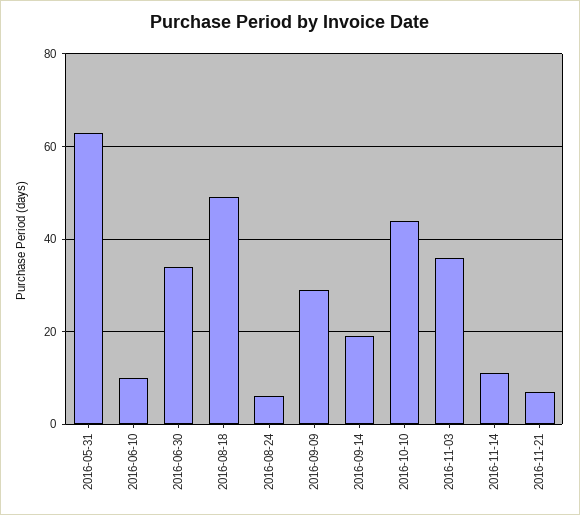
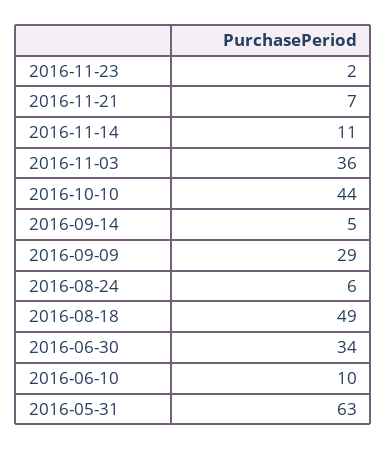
  {
    "2016-05-31": 63,
    "2016-06-10": 10,
    "2016-06-30": 34,
    "2016-08-18": 49,
    "2016-08-24": 6,
    "2016-09-09": 29,
-   "2016-09-14": 20,
+   "2016-09-14": 5,
    "2016-10-10": 44,
    "2016-11-03": 36,
    "2016-11-14": 11,
-   "2016-11-21": 7
+   "2016-11-21": 7,
+   "2016-11-23": 2
  }

